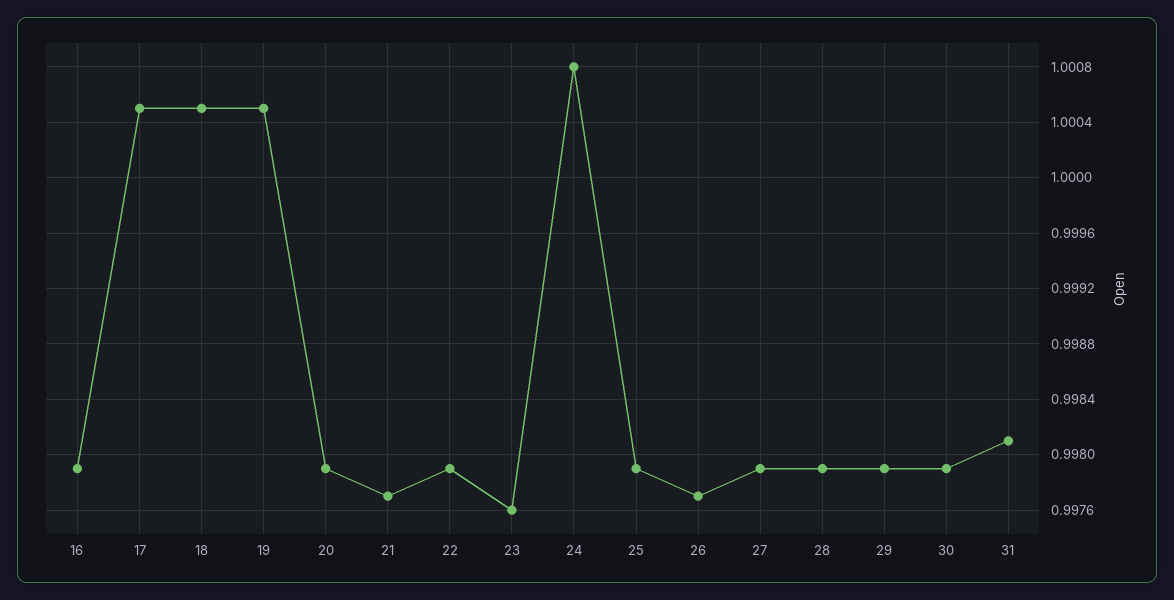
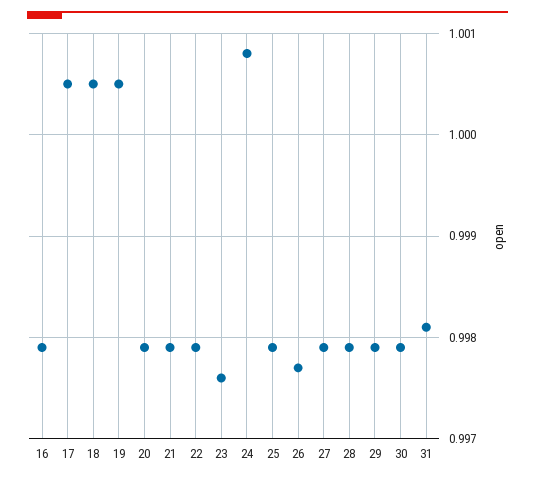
  {
    "16": 0.9979,
    "17": 1.0005,
    "18": 1.0005,
    "19": 1.0005,
    "20": 0.9979,
-   "21": 0.9977,
+   "21": 0.9979,
    "22": 0.9979,
    "23": 0.9976,
    "24": 1.0008,
    "25": 0.9979,
    "26": 0.9977,
    "27": 0.9979,
    "28": 0.9979,
    "29": 0.9979,
    "30": 0.9979,
    "31": 0.9981
  }

